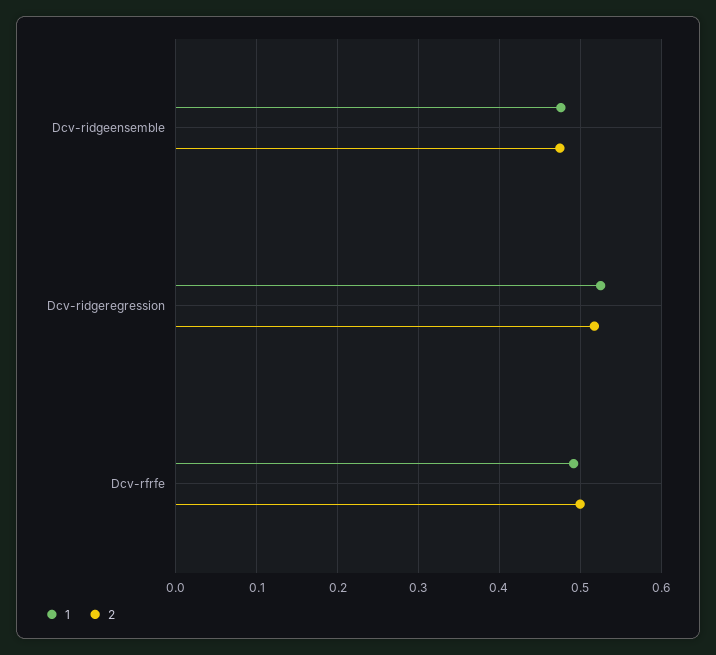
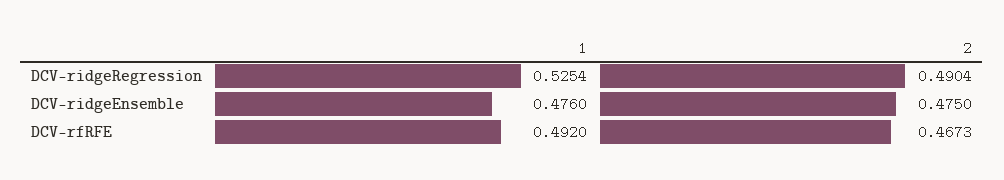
  {
    "1": {
      "Dcv-ridgeensemble": 0.476,
      "Dcv-ridgeregression": 0.5254,
      "Dcv-rfrfe": 0.492
    },
    "2": {
      "Dcv-ridgeensemble": 0.475,
-     "Dcv-ridgeregression": 0.52,
+     "Dcv-ridgeregression": 0.4904,
-     "Dcv-rfrfe": 0.5
+     "Dcv-rfrfe": 0.4673
    }
  }

